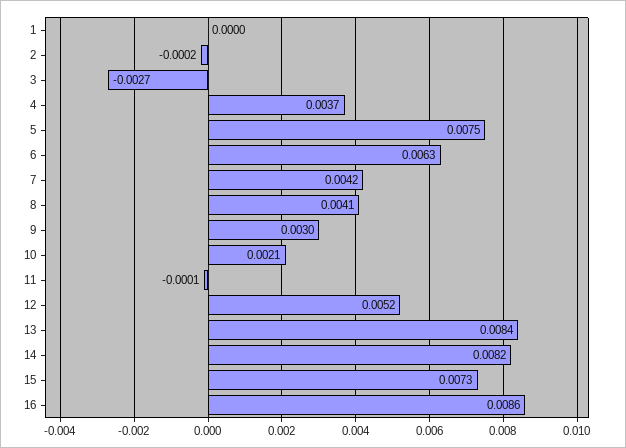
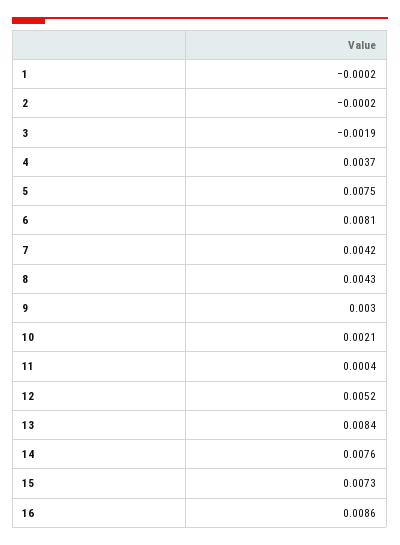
  {
-   "1": 0,
+   "1": -0.0002,
    "2": -0.0002,
-   "3": -0.0027,
+   "3": -0.0019,
    "4": 0.0037,
    "5": 0.0075,
-   "6": 0.0063,
+   "6": 0.0081,
    "7": 0.0042,
-   "8": 0.0041,
+   "8": 0.0043,
    "9": 0.003,
    "10": 0.0021,
-   "11": -0.0001,
+   "11": 0.0004,
    "12": 0.0052,
    "13": 0.0084,
-   "14": 0.0082,
+   "14": 0.0076,
    "15": 0.0073,
    "16": 0.0086
  }

